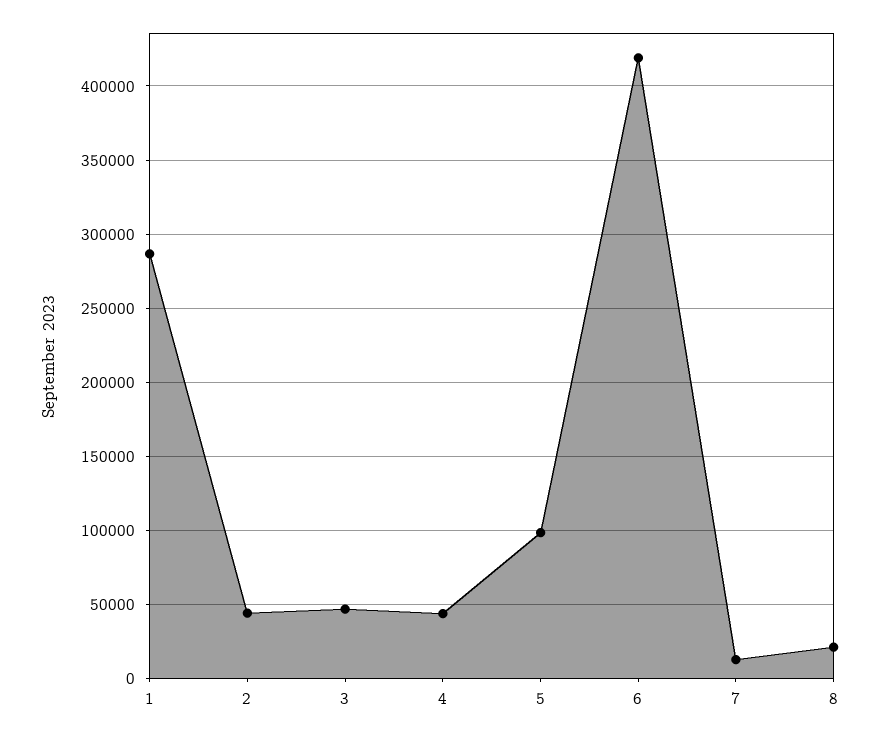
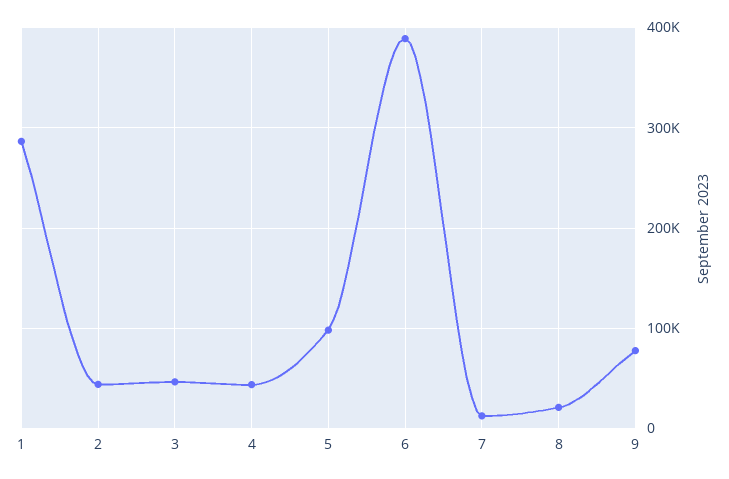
  {
    "1": 285000,
    "2": 45000,
    "3": 45000,
    "4": 45000,
    "5": 100000,
-   "6": 420000,
+   "6": 390000,
    "7": 15000,
-   "8": 20000
+   "8": 20000,
+   "9": 80000
  }

